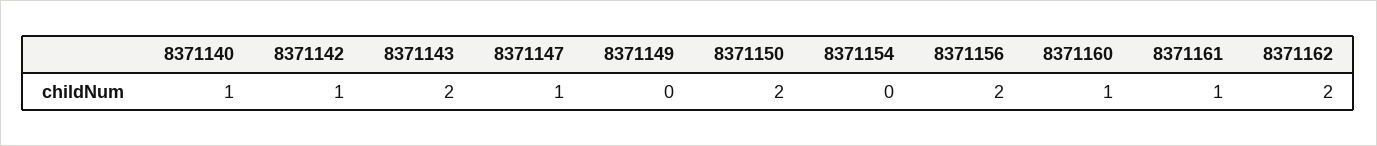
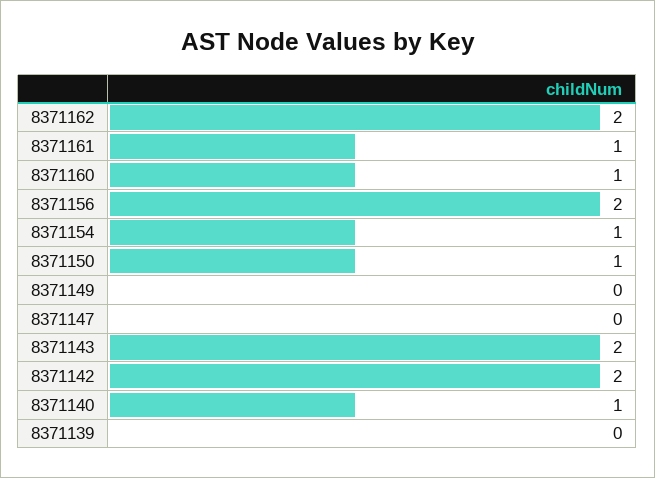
  {
    "8371140": 1,
-   "8371142": 1,
+   "8371142": 2,
    "8371143": 2,
-   "8371147": 1,
+   "8371147": 0,
    "8371149": 0,
-   "8371150": 2,
+   "8371150": 1,
-   "8371154": 0,
+   "8371154": 1,
    "8371156": 2,
    "8371160": 1,
    "8371161": 1,
-   "8371162": 2
+   "8371162": 2,
+   "8371139": 0
  }

